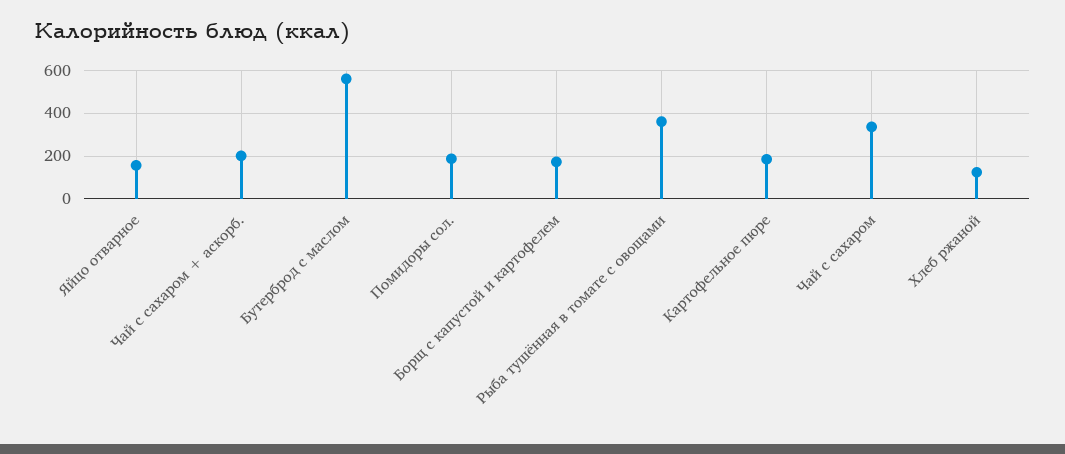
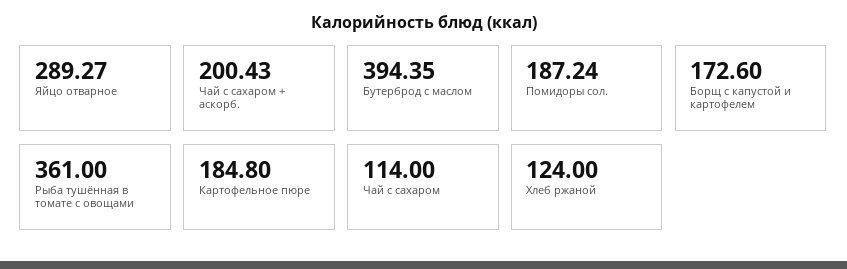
  {
-   "Яйцо отварное": 150,
+   "Яйцо отварное": 289.27,
    "Чай с сахаром + аскорб.": 200.43,
-   "Бутерброд с маслом": 550,
+   "Бутерброд с маслом": 394.35,
    "Помидоры сол.": 187.24,
    "Борщ с капустой и картофелем": 172.6,
    "Рыба тушённая в томате с овощами": 361,
    "Картофельное пюре": 184.8,
-   "Чай с сахаром": 350,
+   "Чай с сахаром": 114,
    "Хлеб ржаной": 124
  }

